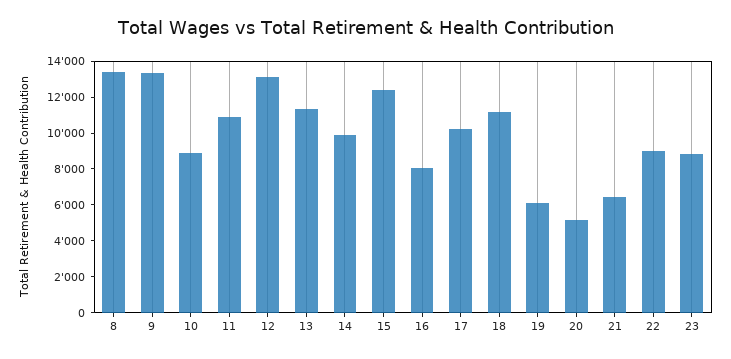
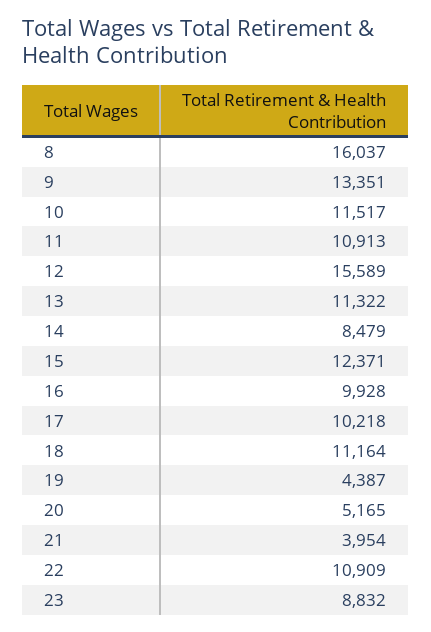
  {
-   "8": 13500,
+   "8": 16037,
    "9": 13351,
-   "10": 9000,
+   "10": 11517,
    "11": 10913,
-   "12": 13000,
+   "12": 15589,
    "13": 11322,
-   "14": 10000,
+   "14": 8479,
    "15": 12371,
-   "16": 8000,
+   "16": 9928,
    "17": 10218,
    "18": 11164,
-   "19": 6000,
+   "19": 4387,
    "20": 5165,
-   "21": 6500,
+   "21": 3954,
-   "22": 9000,
+   "22": 10909,
    "23": 8832
  }

